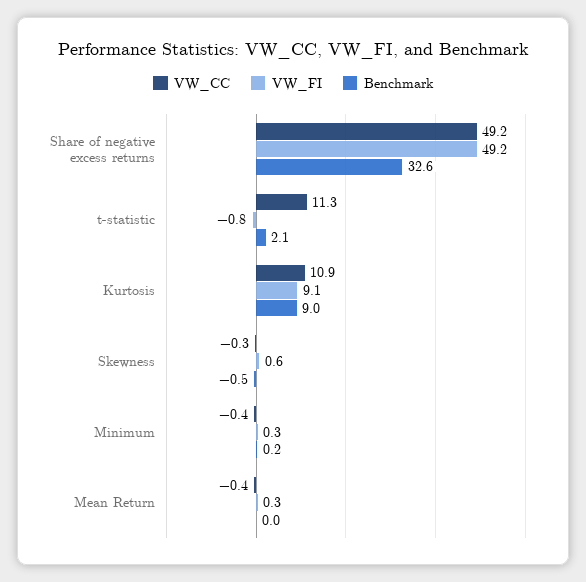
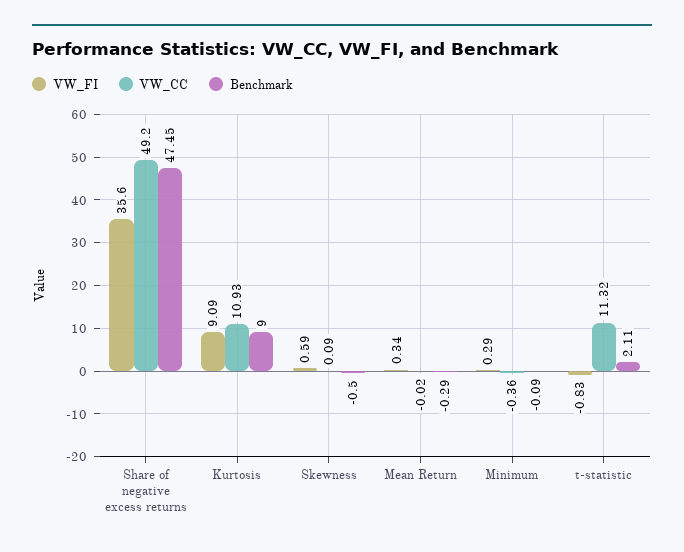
  {
    "VW_CC": {
      "Share of negative excess returns": 49.2,
      "t-statistic": 11.32,
      "Kurtosis": 10.93,
-     "Skewness": -0.3,
+     "Skewness": 0.09,
      "Minimum": -0.36,
-     "Mean Return": -0.4
+     "Mean Return": -0.02
    },
    "VW_FI": {
-     "Share of negative excess returns": 49.2,
+     "Share of negative excess returns": 35.6,
      "t-statistic": -0.83,
      "Kurtosis": 9.09,
      "Skewness": 0.59,
      "Minimum": 0.29,
      "Mean Return": 0.34
    },
    "Benchmark": {
-     "Share of negative excess returns": 32.6,
+     "Share of negative excess returns": 47.45,
      "t-statistic": 2.11,
      "Kurtosis": 9,
      "Skewness": -0.5,
-     "Minimum": 0.2,
+     "Minimum": -0.09,
-     "Mean Return": 0
+     "Mean Return": -0.29
    }
  }

